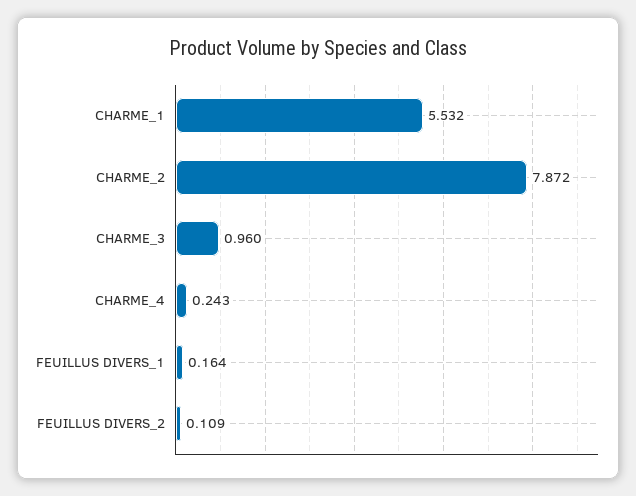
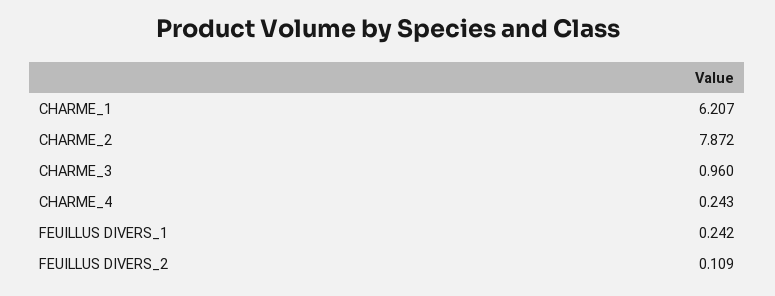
  {
-   "CHARME_1": 5.532,
+   "CHARME_1": 6.207,
    "CHARME_2": 7.872,
    "CHARME_3": 0.96,
    "CHARME_4": 0.243,
-   "FEUILLUS DIVERS_1": 0.164,
+   "FEUILLUS DIVERS_1": 0.242,
    "FEUILLUS DIVERS_2": 0.109
  }

